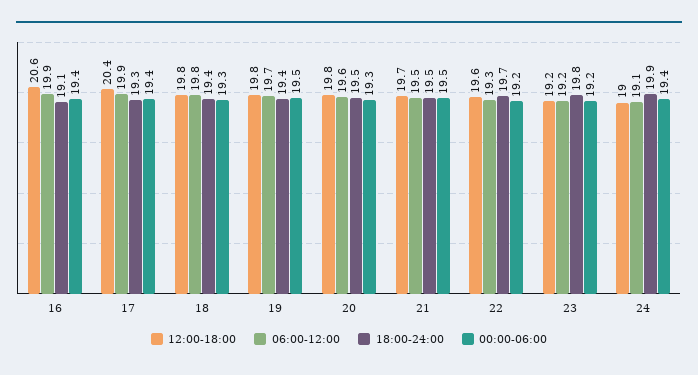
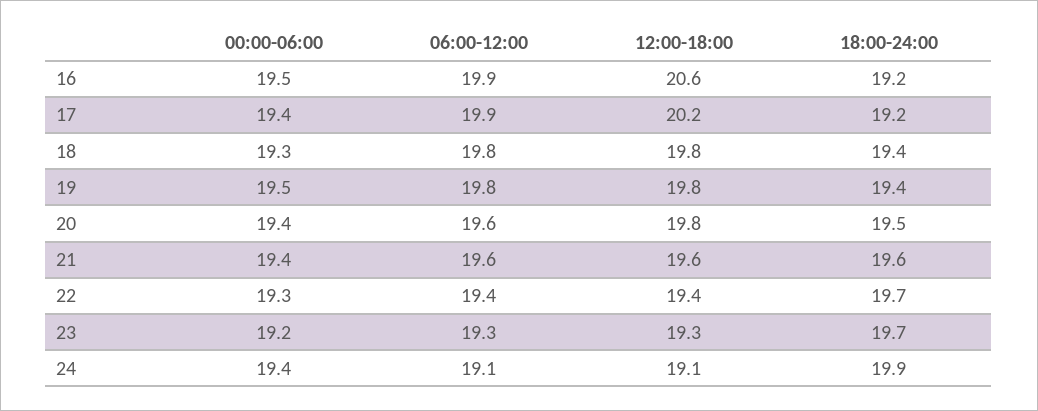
  {
    "12:00-18:00": {
      "16": 20.6,
-     "17": 20.4,
+     "17": 20.2,
      "18": 19.8,
      "19": 19.8,
      "20": 19.8,
-     "21": 19.7,
+     "21": 19.6,
-     "22": 19.6,
+     "22": 19.4,
-     "23": 19.2,
+     "23": 19.3,
-     "24": 19
+     "24": 19.1
    },
    "06:00-12:00": {
      "16": 19.9,
      "17": 19.9,
      "18": 19.8,
-     "19": 19.7,
+     "19": 19.8,
      "20": 19.6,
-     "21": 19.5,
+     "21": 19.6,
-     "22": 19.3,
+     "22": 19.4,
-     "23": 19.2,
+     "23": 19.3,
      "24": 19.1
    },
    "18:00-24:00": {
-     "16": 19.1,
+     "16": 19.2,
-     "17": 19.3,
+     "17": 19.2,
      "18": 19.4,
      "19": 19.4,
      "20": 19.5,
-     "21": 19.5,
+     "21": 19.6,
      "22": 19.7,
-     "23": 19.8,
+     "23": 19.7,
      "24": 19.9
    },
    "00:00-06:00": {
-     "16": 19.4,
+     "16": 19.5,
      "17": 19.4,
      "18": 19.3,
      "19": 19.5,
-     "20": 19.3,
+     "20": 19.4,
-     "21": 19.5,
+     "21": 19.4,
-     "22": 19.2,
+     "22": 19.3,
      "23": 19.2,
      "24": 19.4
    }
  }

